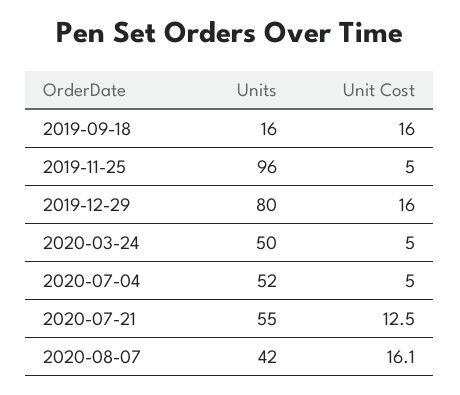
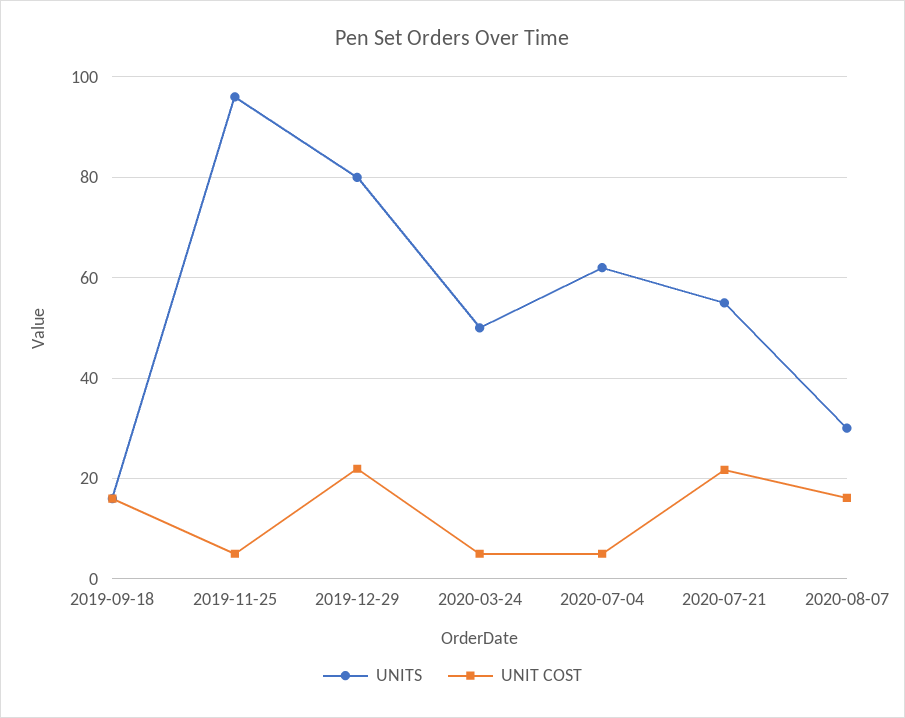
  {
    "Units": {
      "2019-09-18": 16,
      "2019-11-25": 96,
      "2019-12-29": 80,
      "2020-03-24": 50,
-     "2020-07-04": 52,
+     "2020-07-04": 62,
      "2020-07-21": 55,
-     "2020-08-07": 42
+     "2020-08-07": 30
    },
    "Unit Cost": {
      "2019-09-18": 16,
      "2019-11-25": 5,
-     "2019-12-29": 16,
+     "2019-12-29": 22,
      "2020-03-24": 5,
      "2020-07-04": 5,
-     "2020-07-21": 12.5,
+     "2020-07-21": 22,
      "2020-08-07": 16.1
    }
  }

